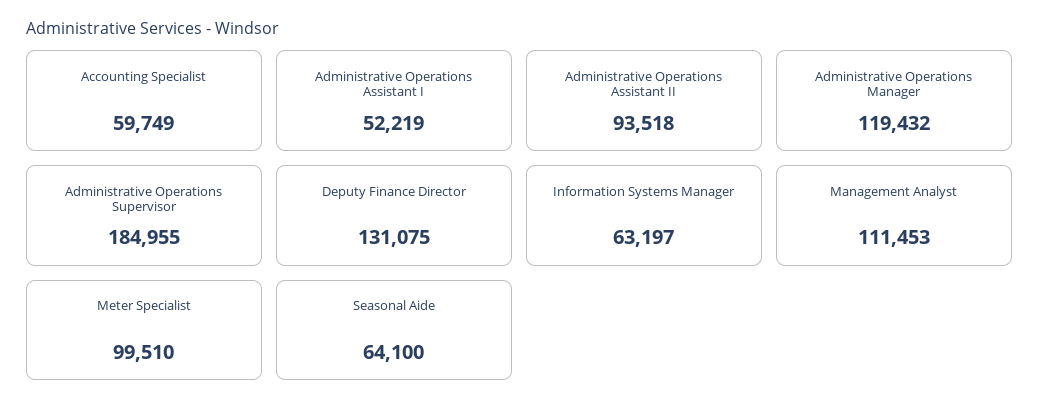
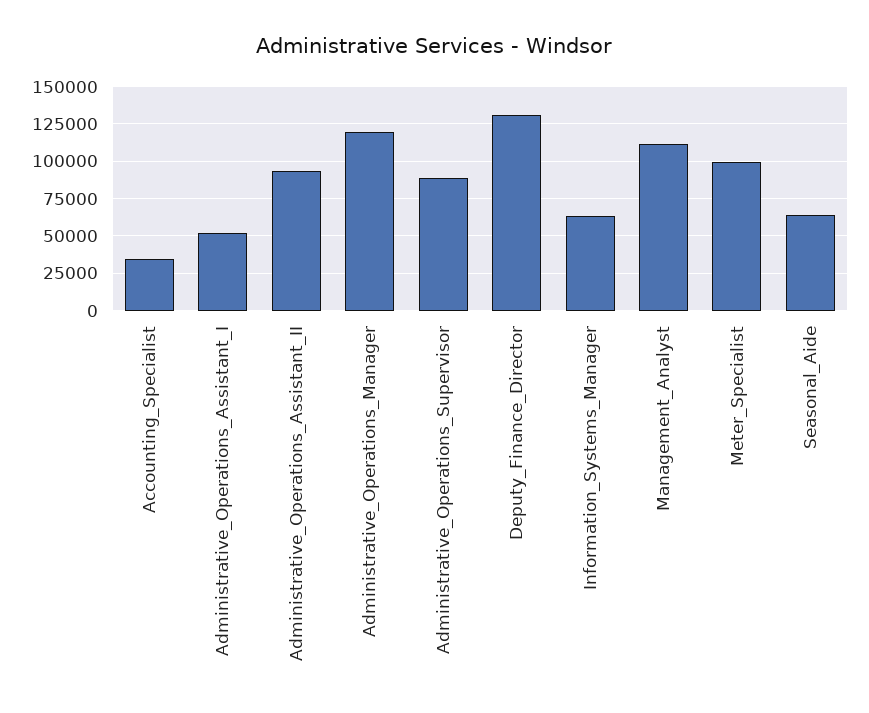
  {
-   "Accounting Specialist": 59749,
+   "Accounting Specialist": 35000,
    "Administrative Operations Assistant I": 52219,
    "Administrative Operations Assistant II": 93518,
    "Administrative Operations Manager": 119432,
-   "Administrative Operations Supervisor": 184955,
+   "Administrative Operations Supervisor": 90000,
    "Deputy Finance Director": 131075,
    "Information Systems Manager": 63197,
    "Management Analyst": 111453,
    "Meter Specialist": 99510,
    "Seasonal Aide": 64100
  }

